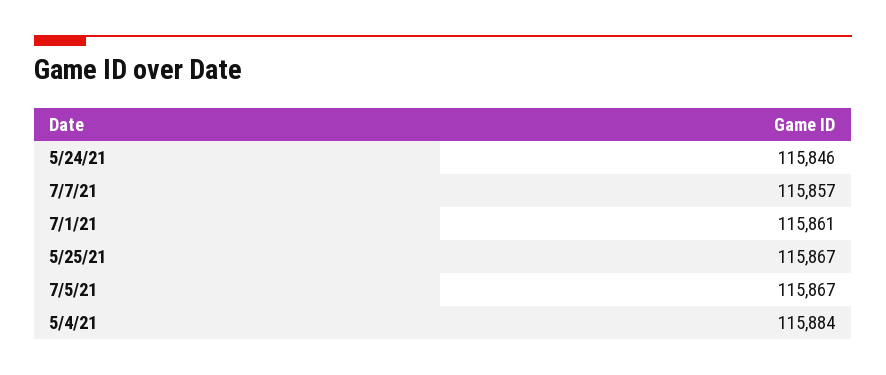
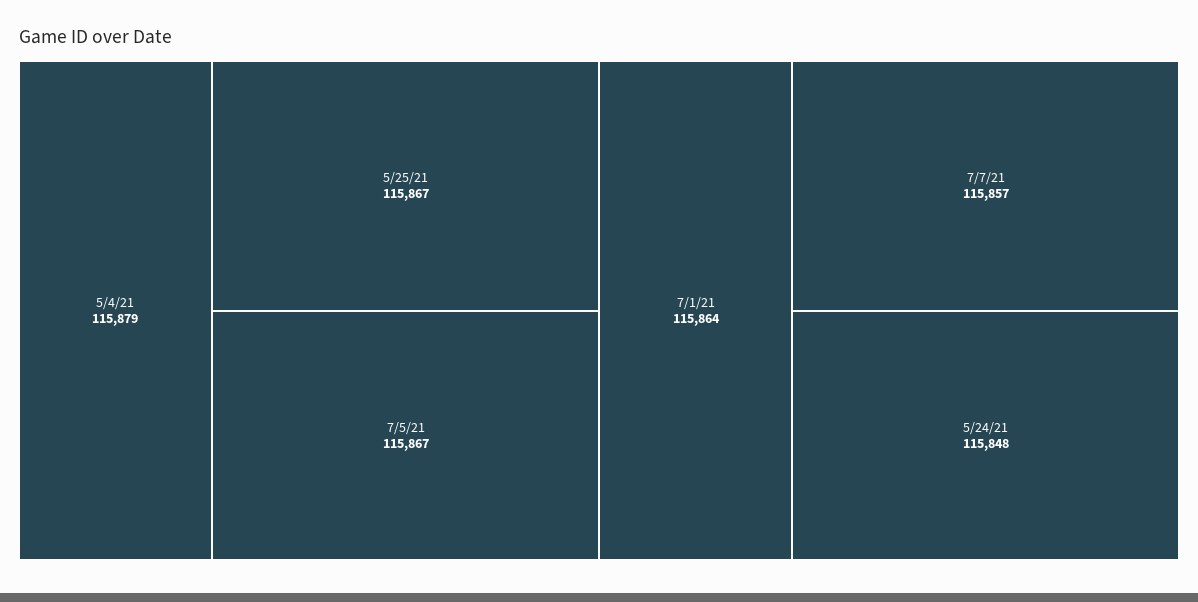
  {
-   "5/24/21": 115846,
+   "5/24/21": 115848,
    "7/7/21": 115857,
-   "7/1/21": 115861,
+   "7/1/21": 115864,
    "5/25/21": 115867,
    "7/5/21": 115867,
-   "5/4/21": 115884
+   "5/4/21": 115879
  }

